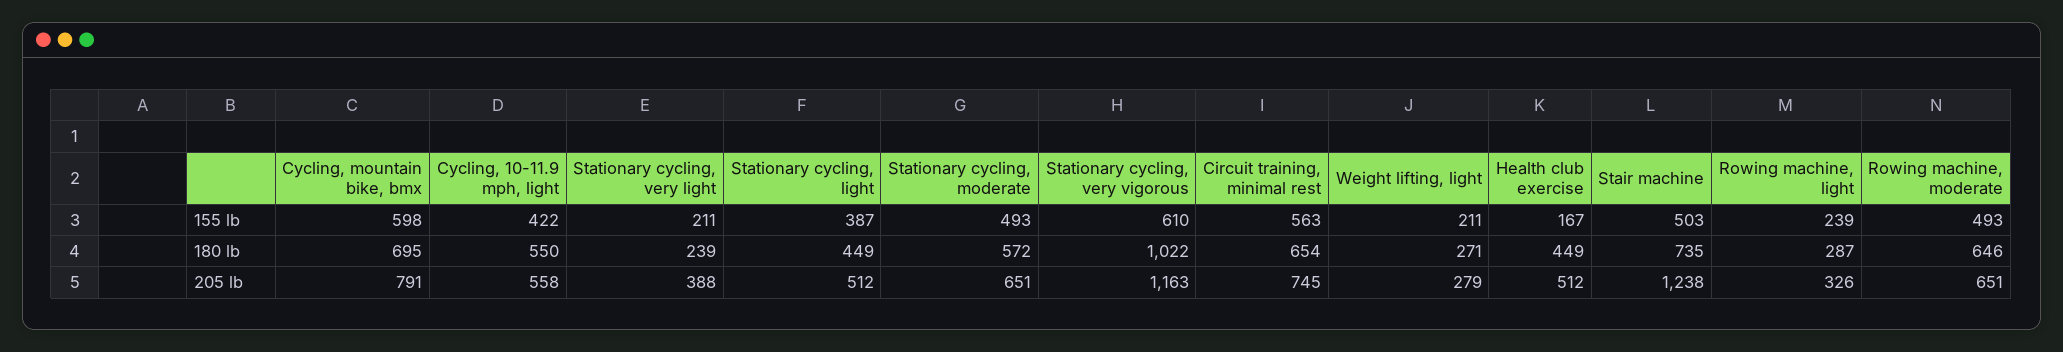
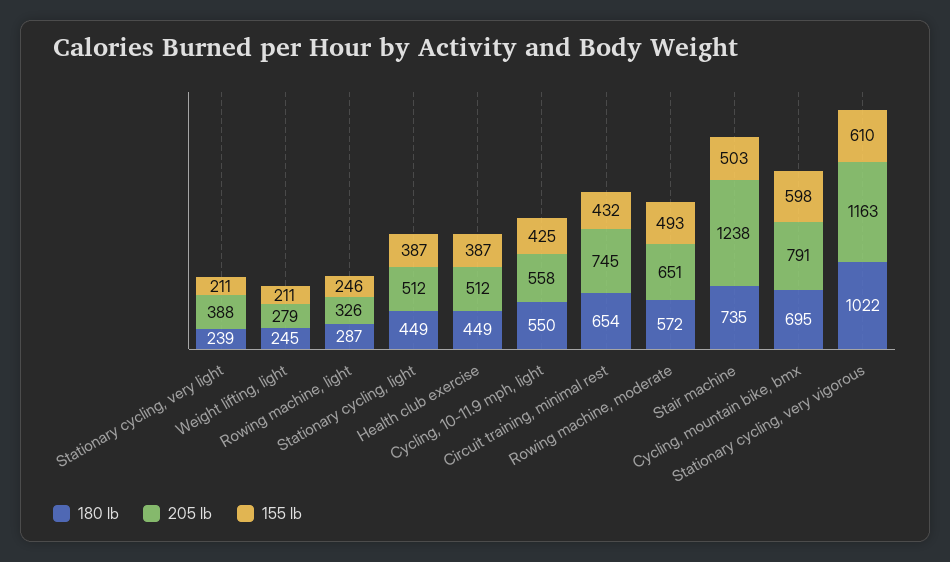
  {
    "155 lb": {
      "Cycling, mountain bike, bmx": 598,
-     "Cycling, 10-11.9 mph, light": 422,
+     "Cycling, 10-11.9 mph, light": 425,
      "Stationary cycling, very light": 211,
      "Stationary cycling, light": 387,
-     "Stationary cycling, moderate": 493,
      "Stationary cycling, very vigorous": 610,
-     "Circuit training, minimal rest": 563,
+     "Circuit training, minimal rest": 432,
      "Weight lifting, light": 211,
-     "Health club exercise": 167,
+     "Health club exercise": 387,
      "Stair machine": 503,
-     "Rowing machine, light": 239,
+     "Rowing machine, light": 246,
      "Rowing machine, moderate": 493
    },
    "180 lb": {
      "Cycling, mountain bike, bmx": 695,
      "Cycling, 10-11.9 mph, light": 550,
      "Stationary cycling, very light": 239,
      "Stationary cycling, light": 449,
-     "Stationary cycling, moderate": 572,
      "Stationary cycling, very vigorous": 1022,
      "Circuit training, minimal rest": 654,
-     "Weight lifting, light": 271,
+     "Weight lifting, light": 245,
      "Health club exercise": 449,
      "Stair machine": 735,
      "Rowing machine, light": 287,
-     "Rowing machine, moderate": 646
+     "Rowing machine, moderate": 572
    },
    "205 lb": {
      "Cycling, mountain bike, bmx": 791,
      "Cycling, 10-11.9 mph, light": 558,
      "Stationary cycling, very light": 388,
      "Stationary cycling, light": 512,
-     "Stationary cycling, moderate": 651,
      "Stationary cycling, very vigorous": 1163,
      "Circuit training, minimal rest": 745,
      "Weight lifting, light": 279,
      "Health club exercise": 512,
      "Stair machine": 1238,
      "Rowing machine, light": 326,
      "Rowing machine, moderate": 651
    }
  }

